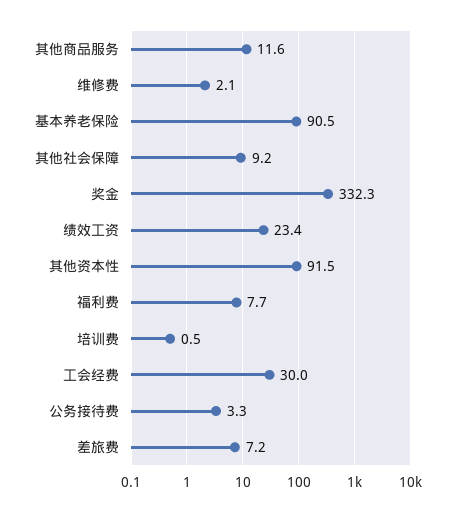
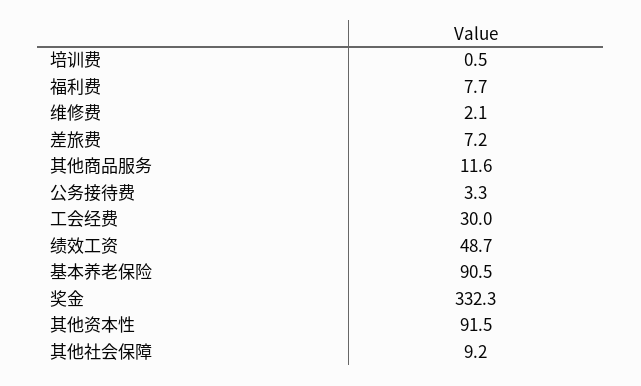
  {
    "其他商品服务": 11.6,
    "维修费": 2.1,
    "基本养老保险": 90.5,
    "其他社会保障": 9.2,
    "奖金": 332.3,
-   "绩效工资": 23.4,
+   "绩效工资": 48.7,
    "其他资本性": 91.5,
    "福利费": 7.7,
    "培训费": 0.5,
    "工会经费": 30,
    "公务接待费": 3.3,
    "差旅费": 7.2
  }

